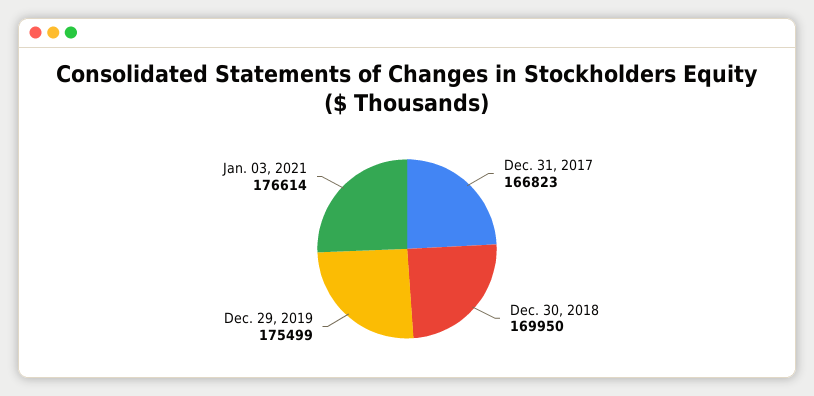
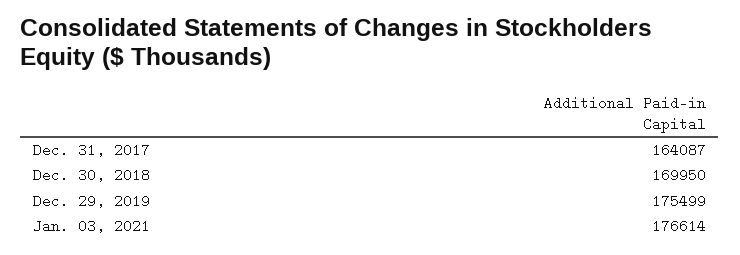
  {
-   "Dec. 31, 2017": 166823,
+   "Dec. 31, 2017": 164087,
    "Dec. 30, 2018": 169950,
    "Dec. 29, 2019": 175499,
    "Jan. 03, 2021": 176614
  }

